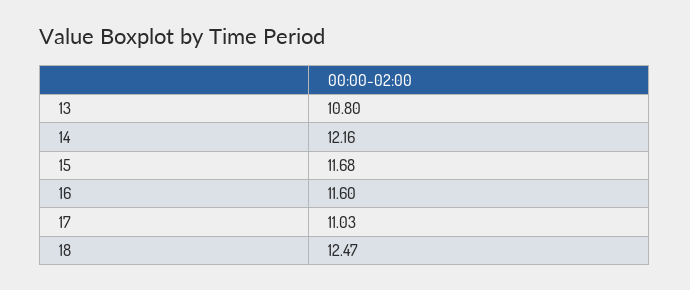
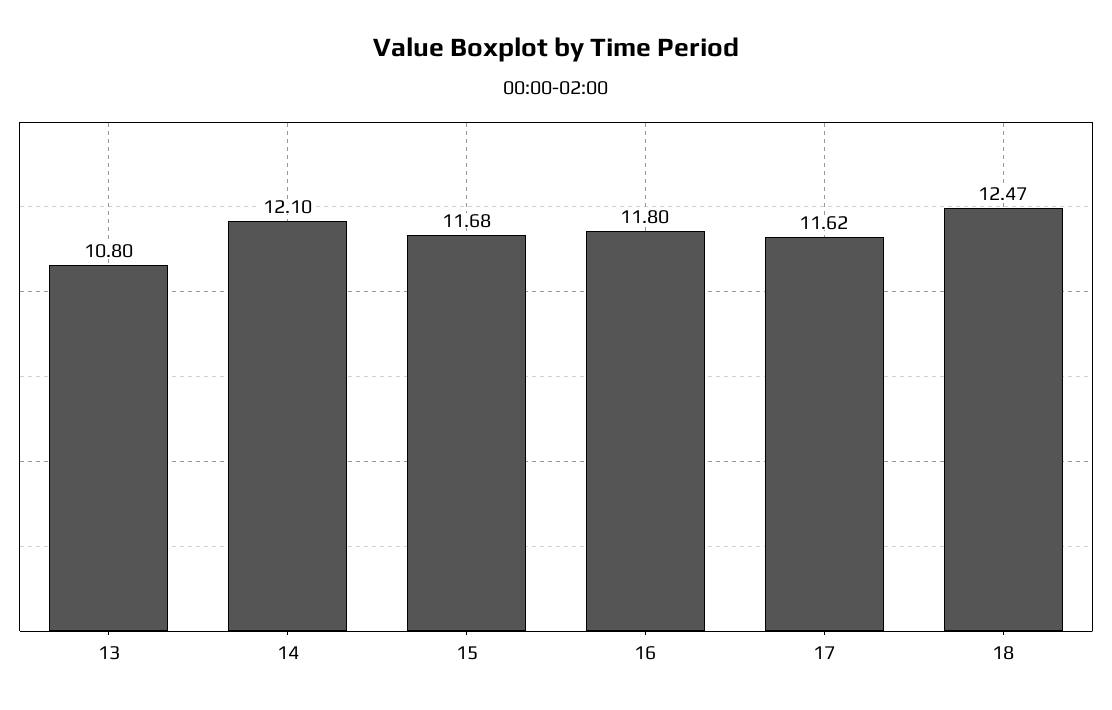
  {
    "13": 10.8,
-   "14": 12.16,
+   "14": 12.1,
    "15": 11.68,
-   "16": 11.6,
+   "16": 11.8,
-   "17": 11.03,
+   "17": 11.62,
    "18": 12.47
  }

